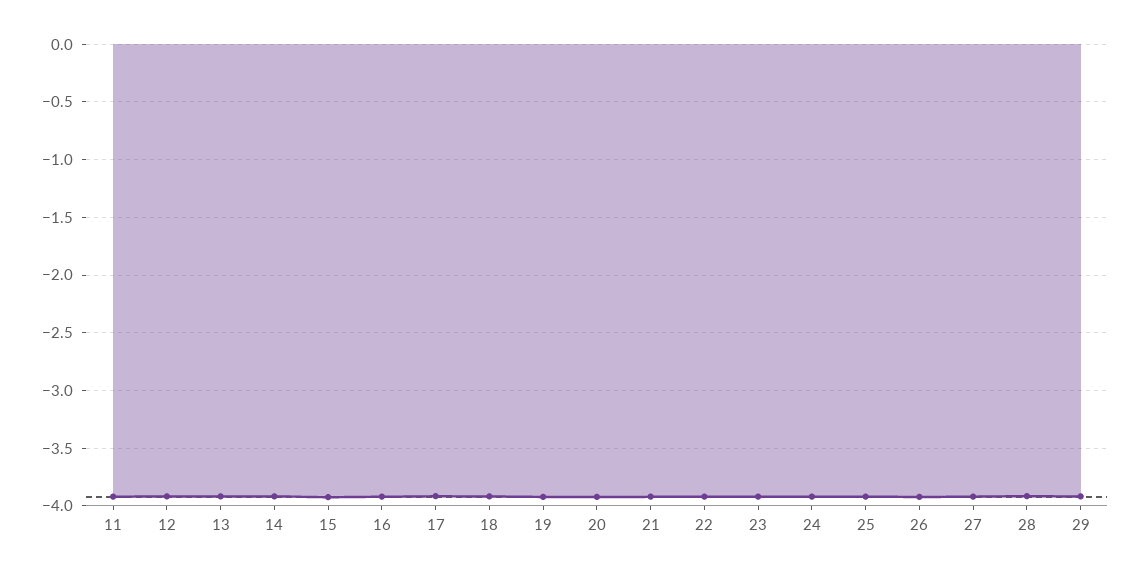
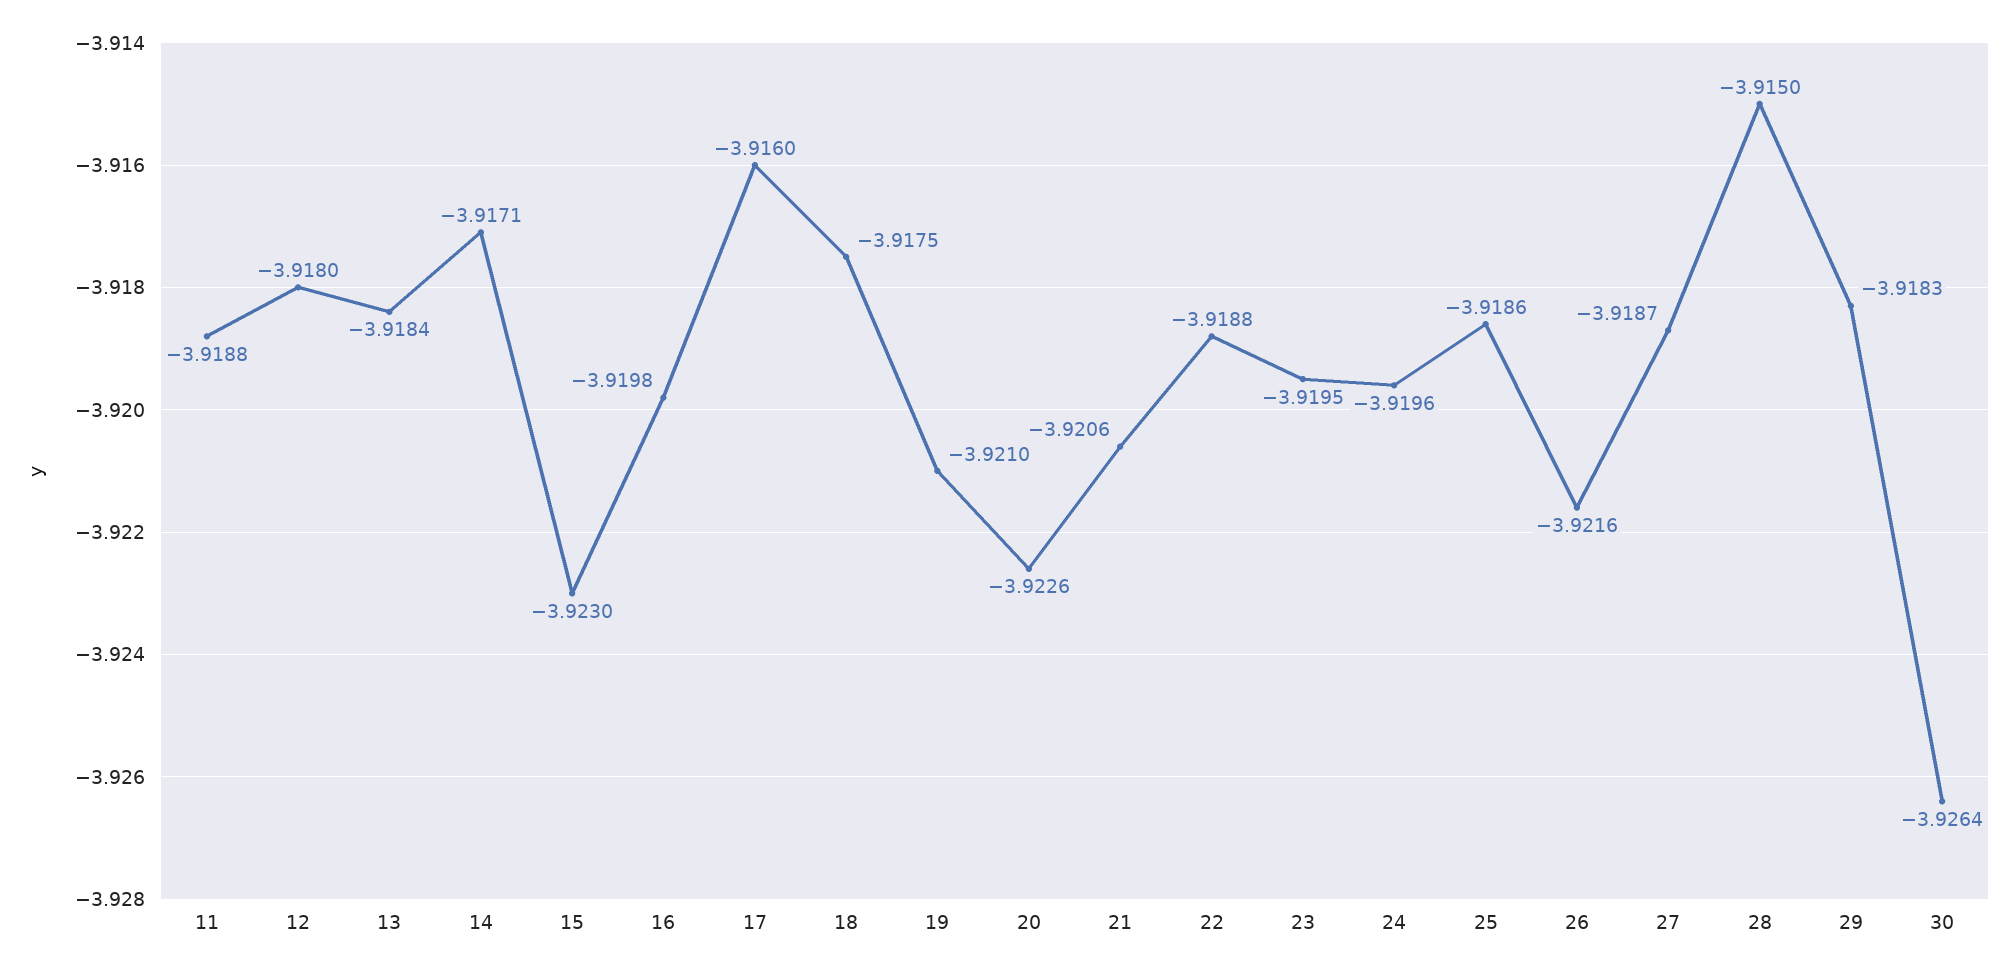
  {
    "11": -3.9188,
    "12": -3.918,
    "13": -3.9184,
    "14": -3.9171,
    "15": -3.923,
    "16": -3.9198,
    "17": -3.916,
    "18": -3.9175,
    "19": -3.921,
    "20": -3.9226,
    "21": -3.9206,
    "22": -3.9188,
    "23": -3.9195,
    "24": -3.9196,
    "25": -3.9186,
    "26": -3.9216,
    "27": -3.9187,
    "28": -3.915,
-   "29": -3.9183
+   "29": -3.9183,
+   "30": -3.9264
  }

